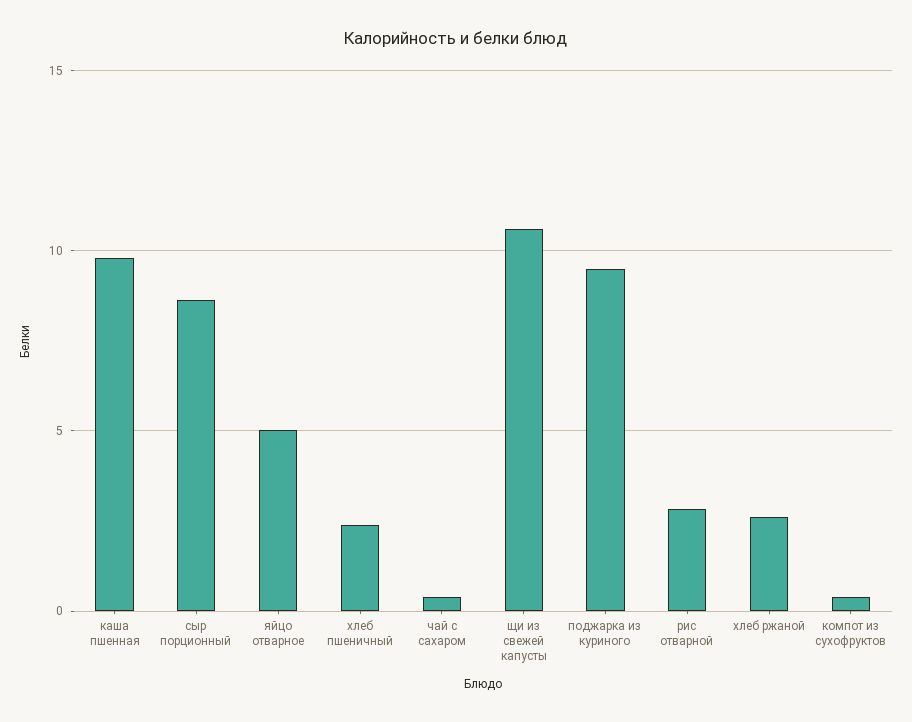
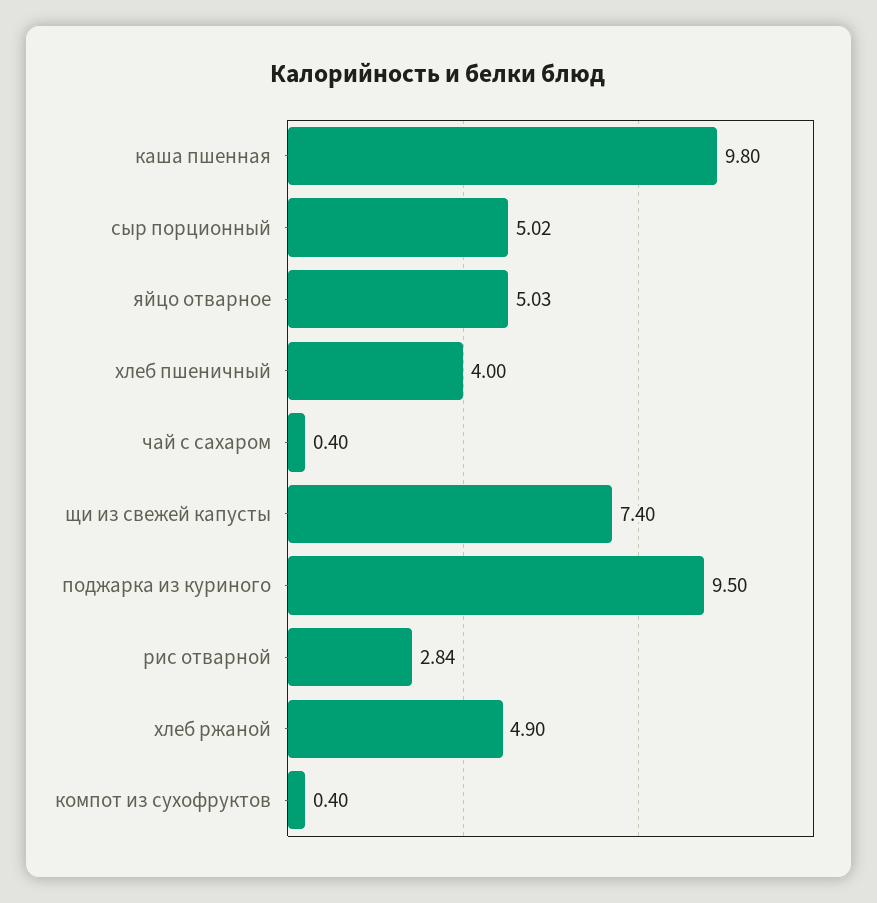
  {
    "каша пшенная": 9.8,
-   "сыр порционный": 8.5,
+   "сыр порционный": 5.02,
    "яйцо отварное": 5.03,
-   "хлеб пшеничный": 2.5,
+   "хлеб пшеничный": 4,
    "чай с сахаром": 0.4,
-   "щи из свежей капусты": 10.5,
+   "щи из свежей капусты": 7.4,
    "поджарка из куриного": 9.5,
    "рис отварной": 2.84,
-   "хлеб ржаной": 2.5,
+   "хлеб ржаной": 4.9,
    "компот из сухофруктов": 0.4
  }

